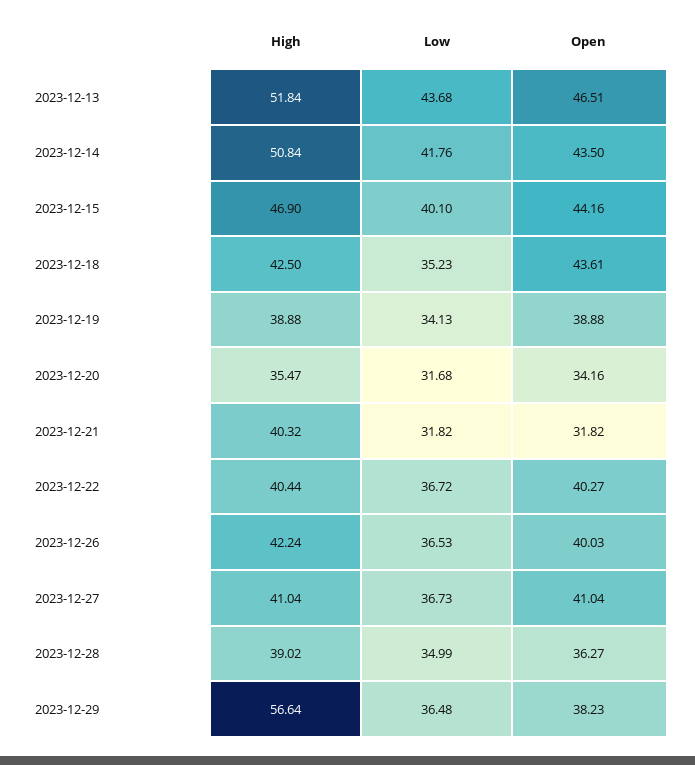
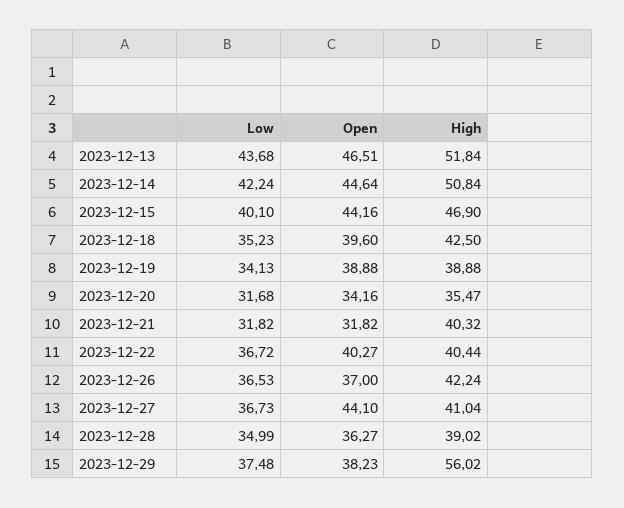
  {
    "High": {
      "2023-12-13": 51.84,
      "2023-12-14": 50.84,
      "2023-12-15": 46.9,
      "2023-12-18": 42.5,
      "2023-12-19": 38.88,
      "2023-12-20": 35.47,
      "2023-12-21": 40.32,
      "2023-12-22": 40.44,
      "2023-12-26": 42.24,
      "2023-12-27": 41.04,
      "2023-12-28": 39.02,
-     "2023-12-29": 56.64
+     "2023-12-29": 56.02
    },
    "Low": {
      "2023-12-13": 43.68,
-     "2023-12-14": 41.76,
+     "2023-12-14": 42.24,
      "2023-12-15": 40.1,
      "2023-12-18": 35.23,
      "2023-12-19": 34.13,
      "2023-12-20": 31.68,
      "2023-12-21": 31.82,
      "2023-12-22": 36.72,
      "2023-12-26": 36.53,
      "2023-12-27": 36.73,
      "2023-12-28": 34.99,
-     "2023-12-29": 36.48
+     "2023-12-29": 37.48
    },
    "Open": {
      "2023-12-13": 46.51,
-     "2023-12-14": 43.5,
+     "2023-12-14": 44.64,
      "2023-12-15": 44.16,
-     "2023-12-18": 43.61,
+     "2023-12-18": 39.6,
      "2023-12-19": 38.88,
      "2023-12-20": 34.16,
      "2023-12-21": 31.82,
      "2023-12-22": 40.27,
-     "2023-12-26": 40.03,
+     "2023-12-26": 37,
-     "2023-12-27": 41.04,
+     "2023-12-27": 44.1,
      "2023-12-28": 36.27,
      "2023-12-29": 38.23
    }
  }

